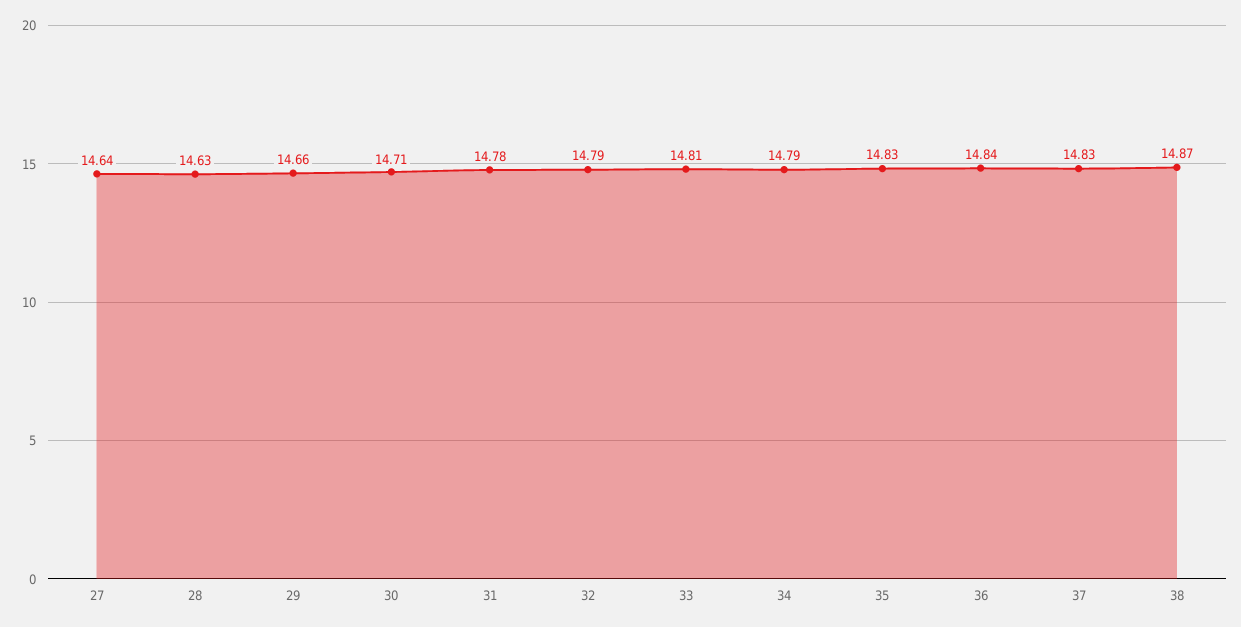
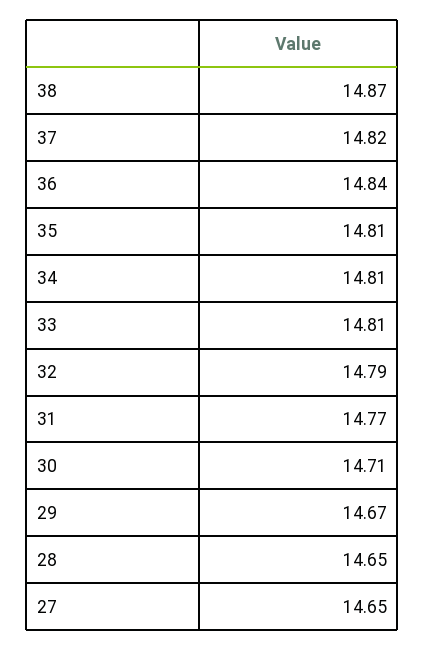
  {
-   "27": 14.64,
+   "27": 14.65,
-   "28": 14.63,
+   "28": 14.65,
-   "29": 14.66,
+   "29": 14.67,
    "30": 14.71,
-   "31": 14.78,
+   "31": 14.77,
    "32": 14.79,
    "33": 14.81,
-   "34": 14.79,
+   "34": 14.81,
-   "35": 14.83,
+   "35": 14.81,
    "36": 14.84,
-   "37": 14.83,
+   "37": 14.82,
    "38": 14.87
  }

